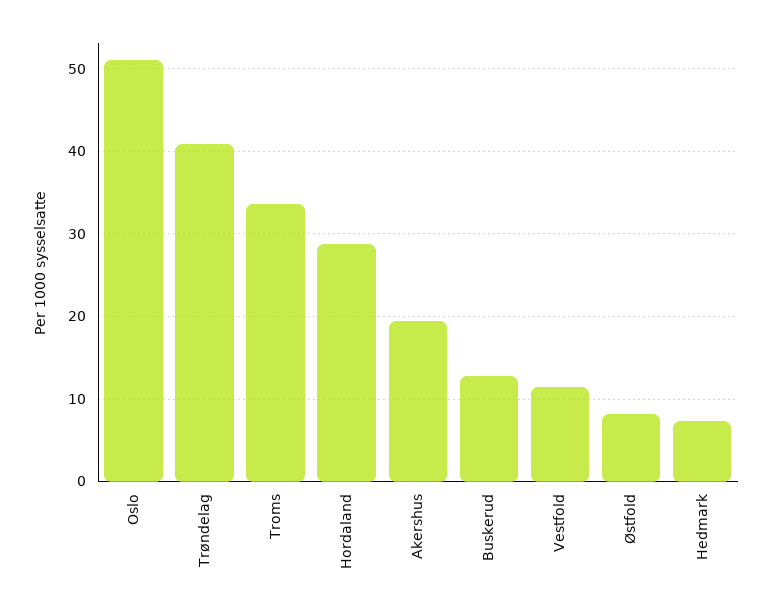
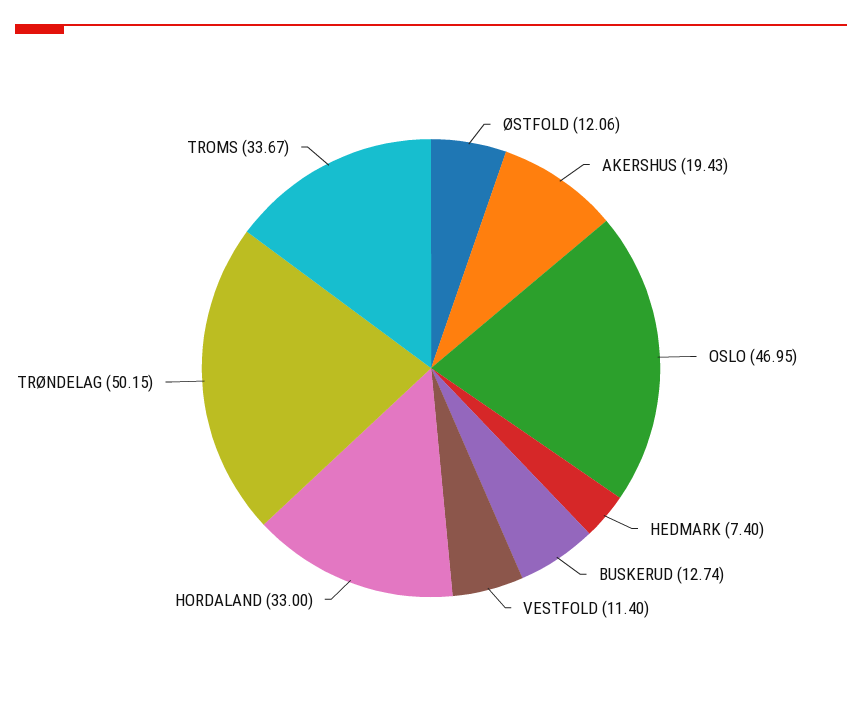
  {
-   "Oslo": 51,
+   "Oslo": 46.95,
-   "Trøndelag": 41,
+   "Trøndelag": 50.15,
    "Troms": 33.67,
-   "Hordaland": 29,
+   "Hordaland": 33,
    "Akershus": 19.43,
    "Buskerud": 12.74,
    "Vestfold": 11.4,
-   "Østfold": 8,
+   "Østfold": 12.06,
    "Hedmark": 7.4
  }

